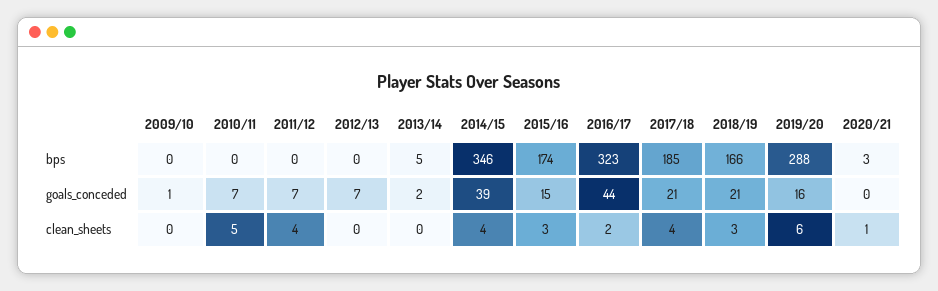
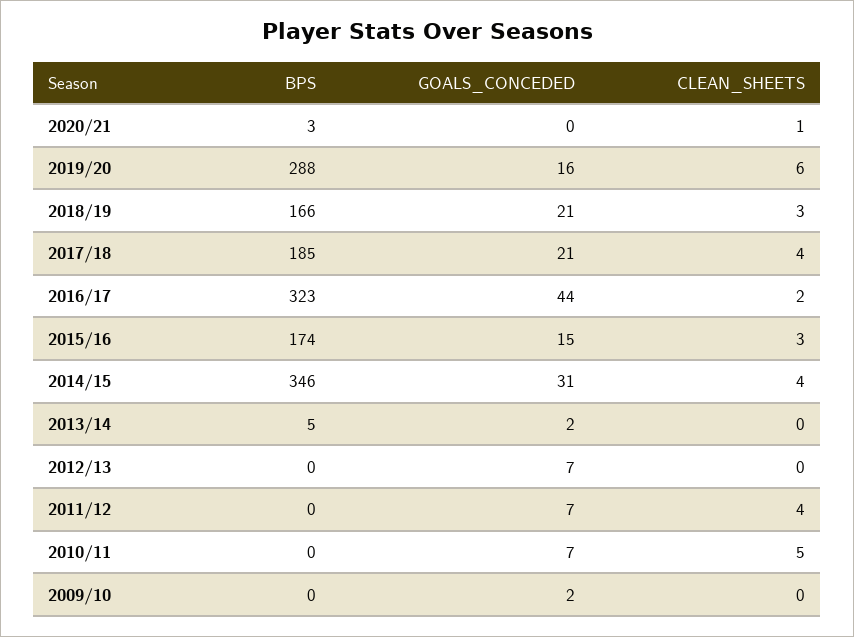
  {
    "2009/10": {
      "bps": 0,
-     "goals_conceded": 1,
+     "goals_conceded": 2,
      "clean_sheets": 0
    },
    "2010/11": {
      "bps": 0,
      "goals_conceded": 7,
      "clean_sheets": 5
    },
    "2011/12": {
      "bps": 0,
      "goals_conceded": 7,
      "clean_sheets": 4
    },
    "2012/13": {
      "bps": 0,
      "goals_conceded": 7,
      "clean_sheets": 0
    },
    "2013/14": {
      "bps": 5,
      "goals_conceded": 2,
      "clean_sheets": 0
    },
    "2014/15": {
      "bps": 346,
-     "goals_conceded": 39,
+     "goals_conceded": 31,
      "clean_sheets": 4
    },
    "2015/16": {
      "bps": 174,
      "goals_conceded": 15,
      "clean_sheets": 3
    },
    "2016/17": {
      "bps": 323,
      "goals_conceded": 44,
      "clean_sheets": 2
    },
    "2017/18": {
      "bps": 185,
      "goals_conceded": 21,
      "clean_sheets": 4
    },
    "2018/19": {
      "bps": 166,
      "goals_conceded": 21,
      "clean_sheets": 3
    },
    "2019/20": {
      "bps": 288,
      "goals_conceded": 16,
      "clean_sheets": 6
    },
    "2020/21": {
      "bps": 3,
      "goals_conceded": 0,
      "clean_sheets": 1
    }
  }

